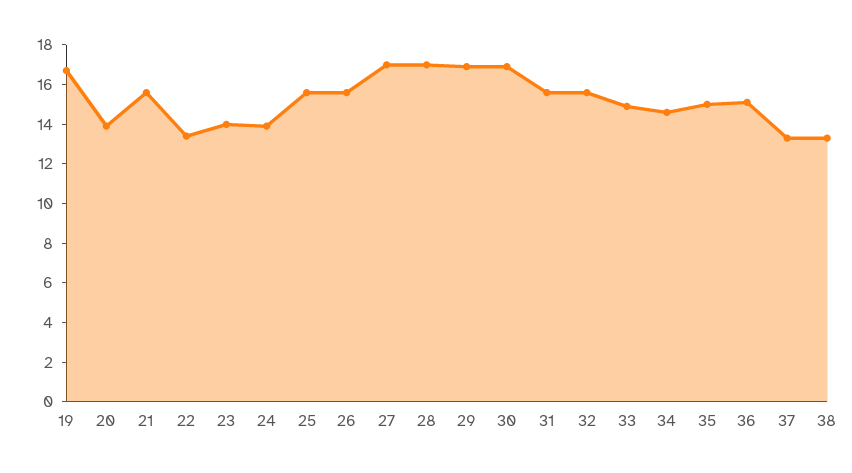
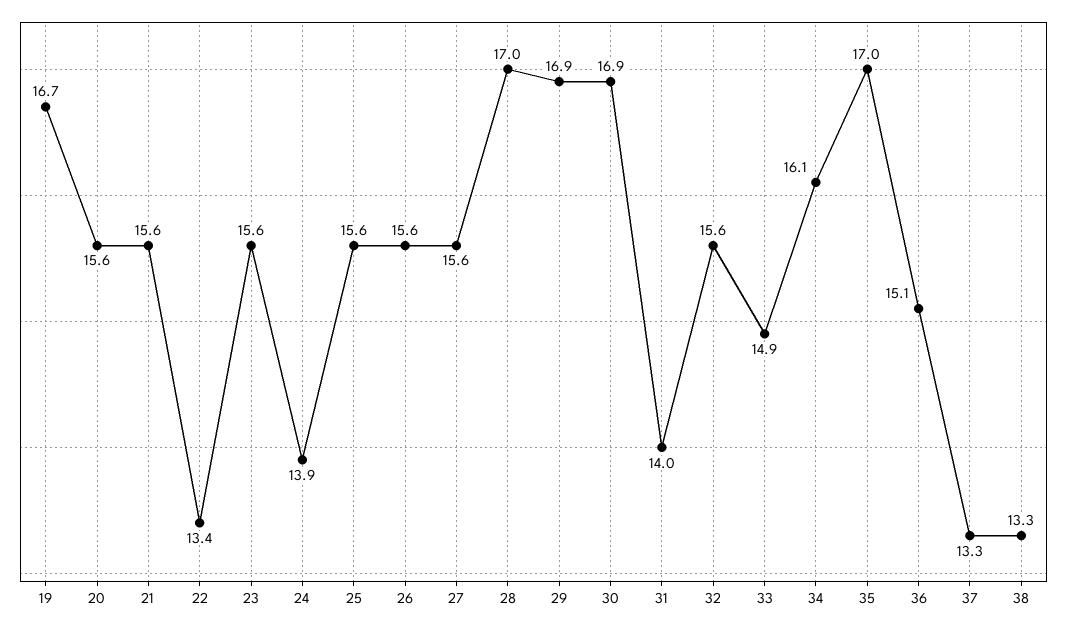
  {
    "19": 16.7,
-   "20": 14,
+   "20": 15.6,
    "21": 15.6,
    "22": 13.4,
-   "23": 14,
+   "23": 15.6,
    "24": 13.9,
    "25": 15.6,
    "26": 15.6,
-   "27": 17,
+   "27": 15.6,
    "28": 17,
    "29": 16.9,
    "30": 16.9,
-   "31": 15.5,
+   "31": 14,
    "32": 15.6,
    "33": 14.9,
-   "34": 14.5,
+   "34": 16.1,
-   "35": 15,
+   "35": 17,
    "36": 15.1,
    "37": 13.3,
    "38": 13.3
  }

